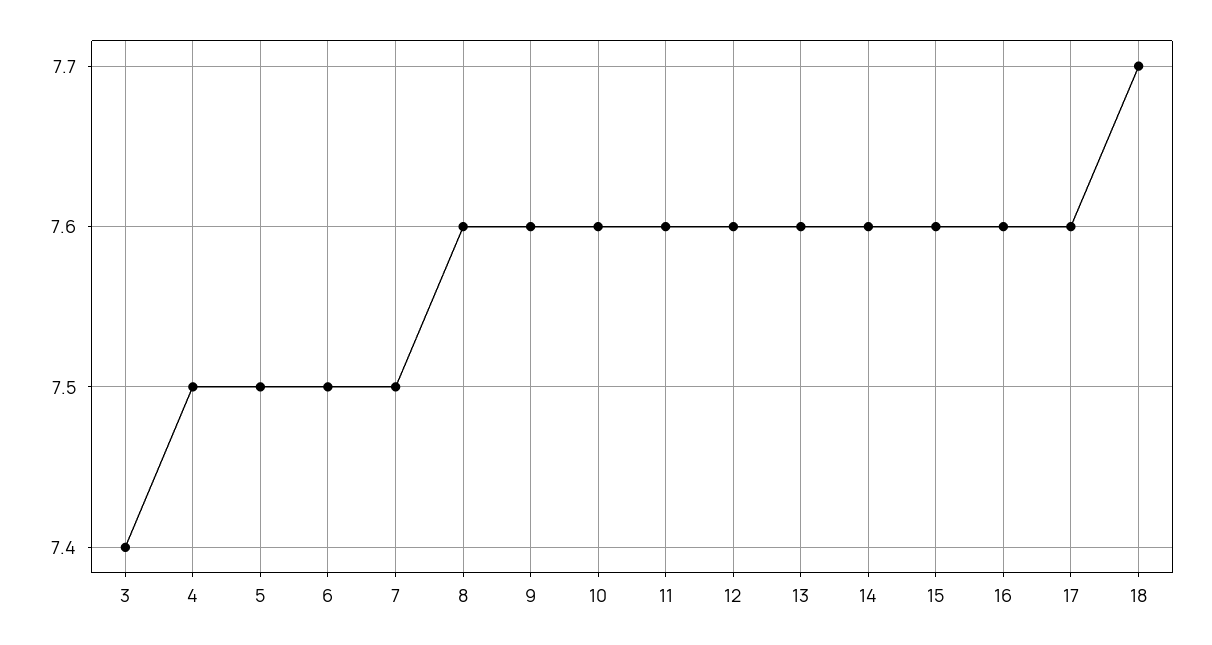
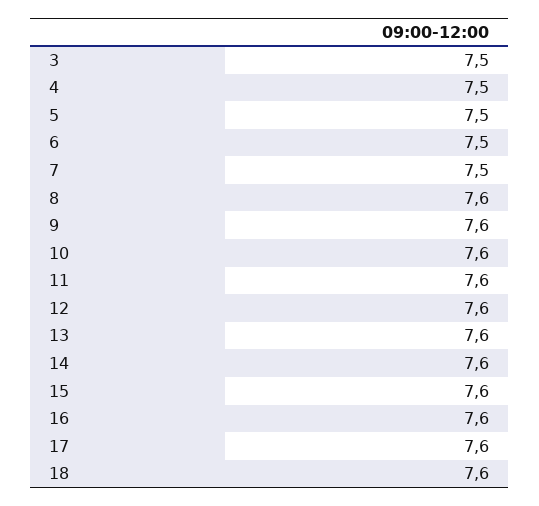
  {
-   "3": 7.4,
+   "3": 7.5,
    "4": 7.5,
    "5": 7.5,
    "6": 7.5,
    "7": 7.5,
    "8": 7.6,
    "9": 7.6,
    "10": 7.6,
    "11": 7.6,
    "12": 7.6,
    "13": 7.6,
    "14": 7.6,
    "15": 7.6,
    "16": 7.6,
    "17": 7.6,
-   "18": 7.7
+   "18": 7.6
  }

